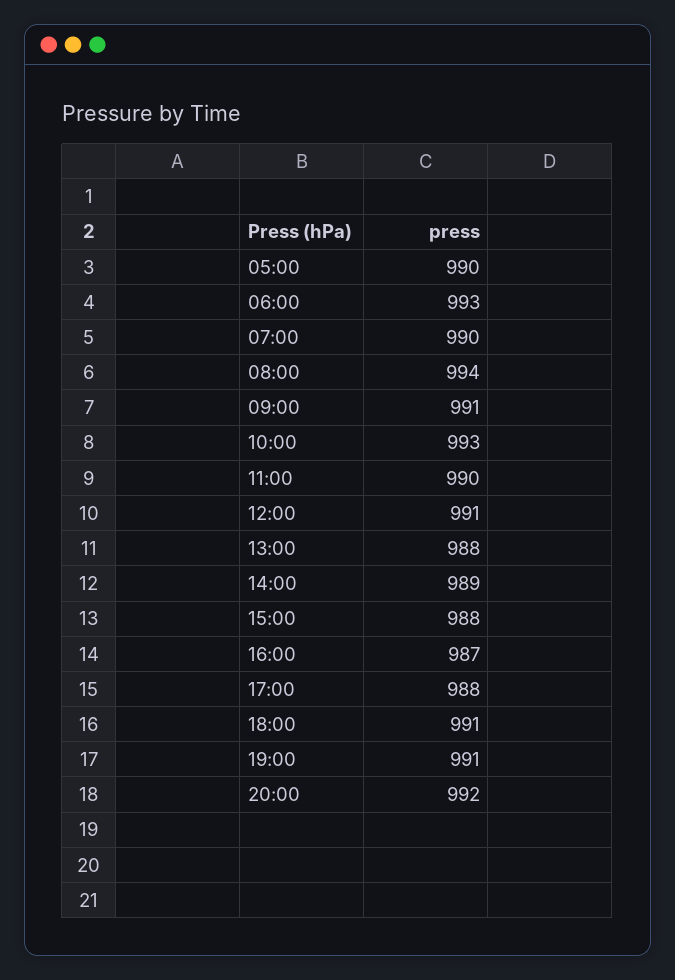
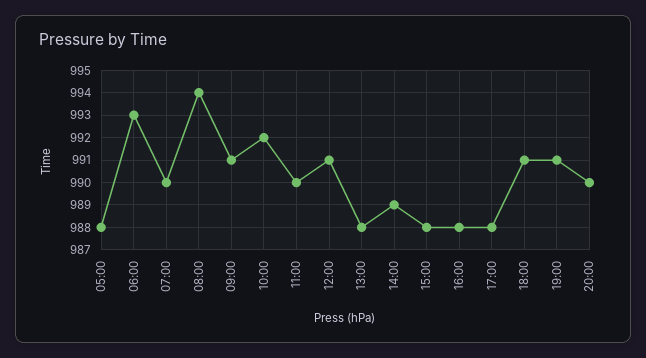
  {
-   "05:00": 990,
+   "05:00": 988,
    "06:00": 993,
    "07:00": 990,
    "08:00": 994,
    "09:00": 991,
-   "10:00": 993,
+   "10:00": 992,
    "11:00": 990,
    "12:00": 991,
    "13:00": 988,
    "14:00": 989,
    "15:00": 988,
-   "16:00": 987,
+   "16:00": 988,
    "17:00": 988,
    "18:00": 991,
    "19:00": 991,
-   "20:00": 992
+   "20:00": 990
  }

